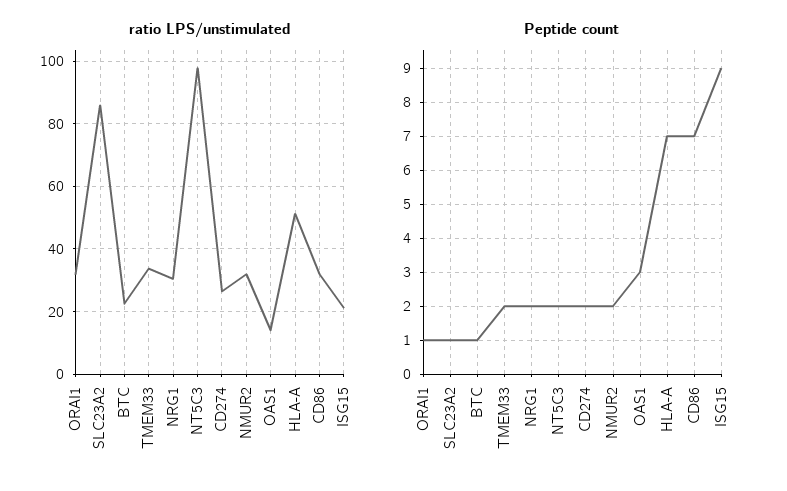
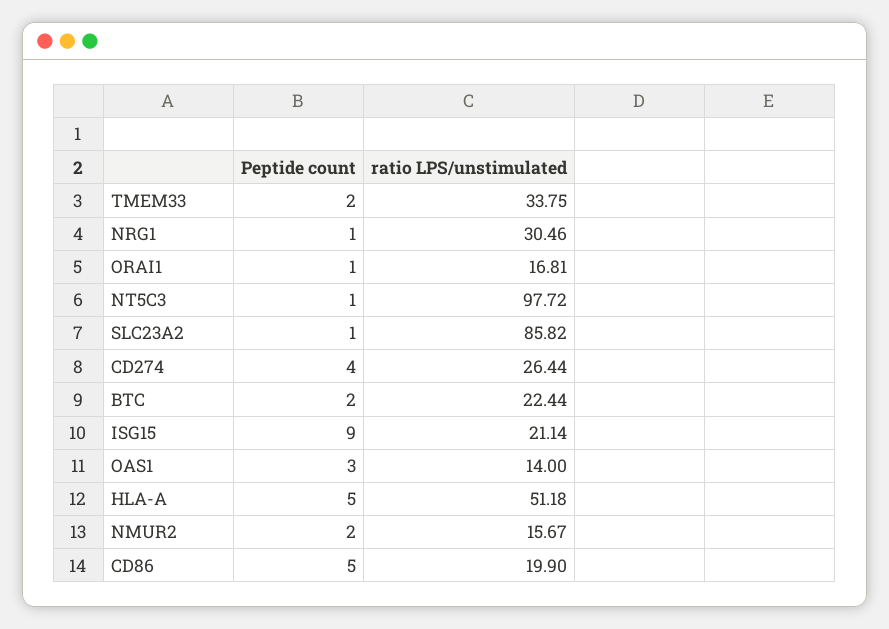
  {
    "ratio LPS/unstimulated": {
-     "ORAI1": 32,
+     "ORAI1": 16.81,
      "SLC23A2": 85.82,
      "BTC": 22.44,
      "TMEM33": 33.75,
      "NRG1": 30.46,
      "NT5C3": 97.72,
      "CD274": 26.44,
-     "NMUR2": 32,
+     "NMUR2": 15.67,
      "OAS1": 14,
      "HLA-A": 51.18,
-     "CD86": 32,
+     "CD86": 19.9,
      "ISG15": 21.14
    },
    "Peptide count": {
      "ORAI1": 1,
      "SLC23A2": 1,
-     "BTC": 1,
+     "BTC": 2,
      "TMEM33": 2,
-     "NRG1": 2,
+     "NRG1": 1,
-     "NT5C3": 2,
+     "NT5C3": 1,
-     "CD274": 2,
+     "CD274": 4,
      "NMUR2": 2,
      "OAS1": 3,
-     "HLA-A": 7,
+     "HLA-A": 5,
-     "CD86": 7,
+     "CD86": 5,
      "ISG15": 9
    }
  }

